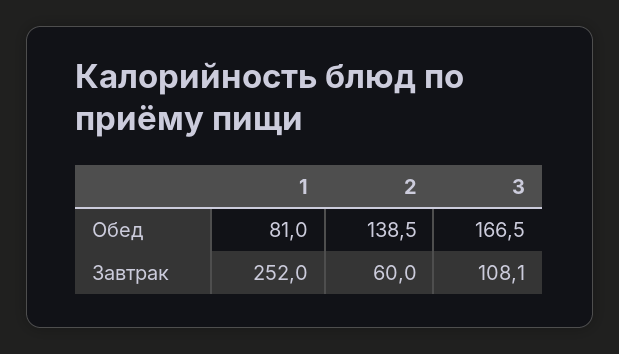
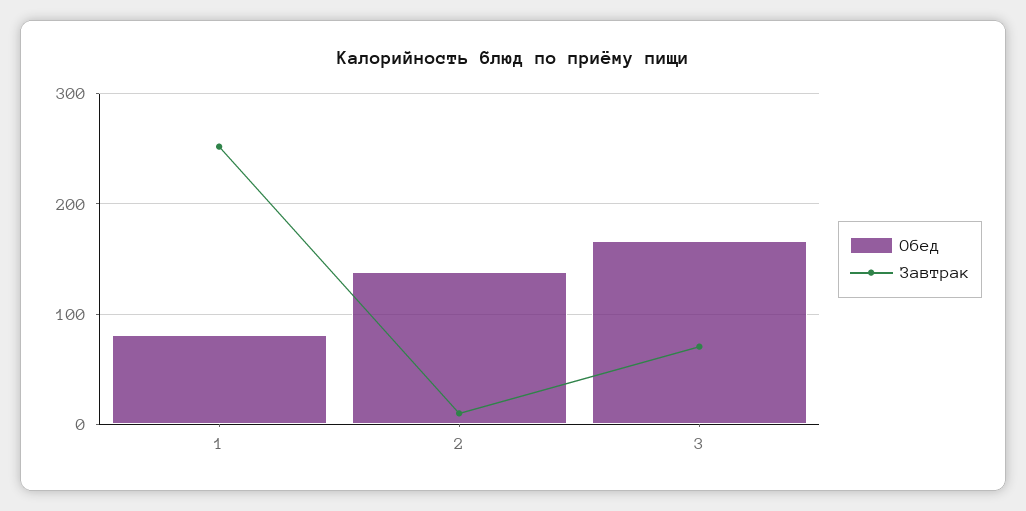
  {
    "Обед": {
      "1": 81,
      "2": 138.5,
      "3": 166.5
    },
    "Завтрак": {
      "1": 252,
-     "2": 60,
+     "2": 10,
-     "3": 108.1
+     "3": 70
    }
  }

